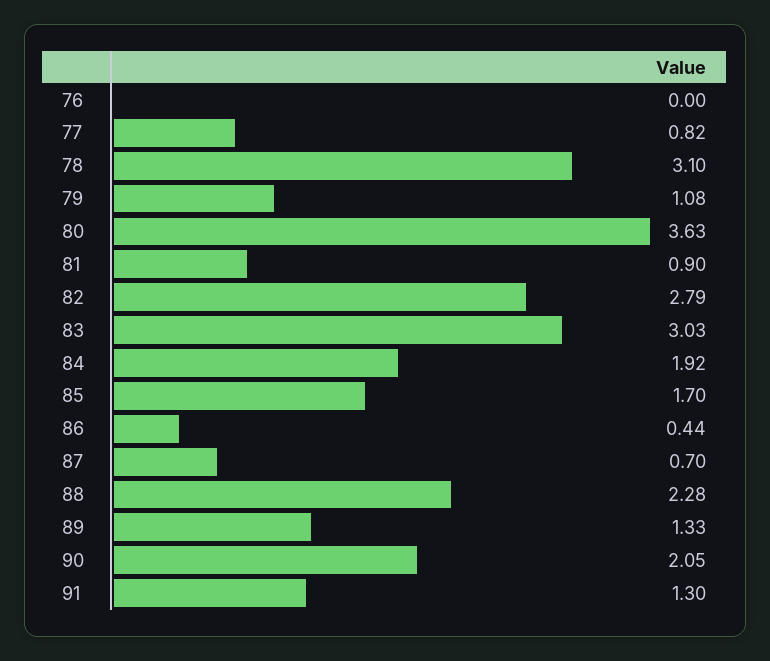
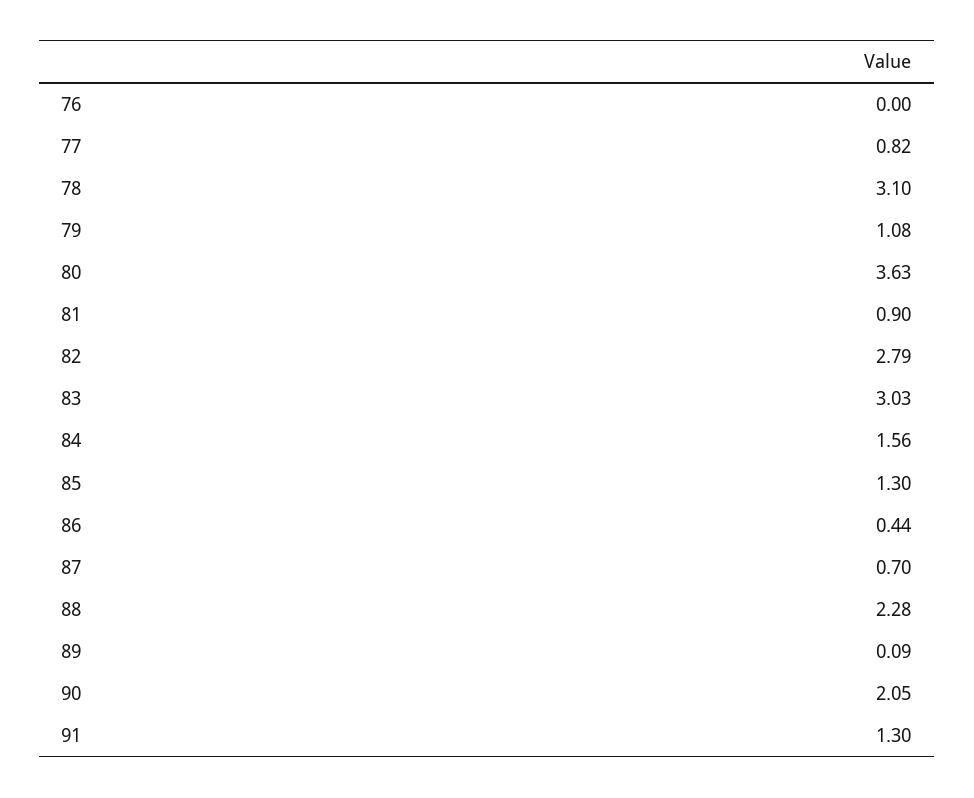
  {
    "76": 0,
    "77": 0.82,
    "78": 3.1,
    "79": 1.08,
    "80": 3.63,
    "81": 0.9,
    "82": 2.79,
    "83": 3.03,
-   "84": 1.92,
+   "84": 1.56,
-   "85": 1.7,
+   "85": 1.3,
    "86": 0.44,
    "87": 0.7,
    "88": 2.28,
-   "89": 1.33,
+   "89": 0.09,
    "90": 2.05,
    "91": 1.3
  }

